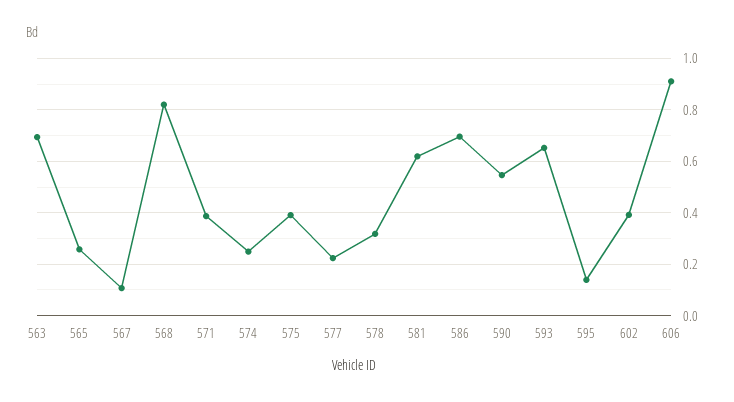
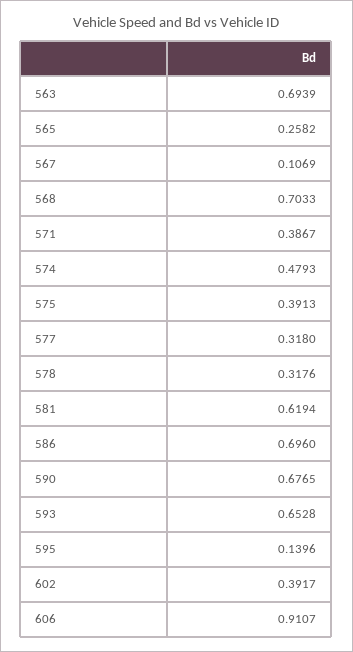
  {
    "563": 0.6939,
    "565": 0.2582,
    "567": 0.1069,
-   "568": 0.825,
+   "568": 0.7033,
    "571": 0.3867,
-   "574": 0.25,
+   "574": 0.4793,
    "575": 0.3913,
-   "577": 0.225,
+   "577": 0.318,
    "578": 0.3176,
    "581": 0.6194,
    "586": 0.696,
-   "590": 0.55,
+   "590": 0.6765,
    "593": 0.6528,
    "595": 0.1396,
    "602": 0.3917,
    "606": 0.9107
  }

